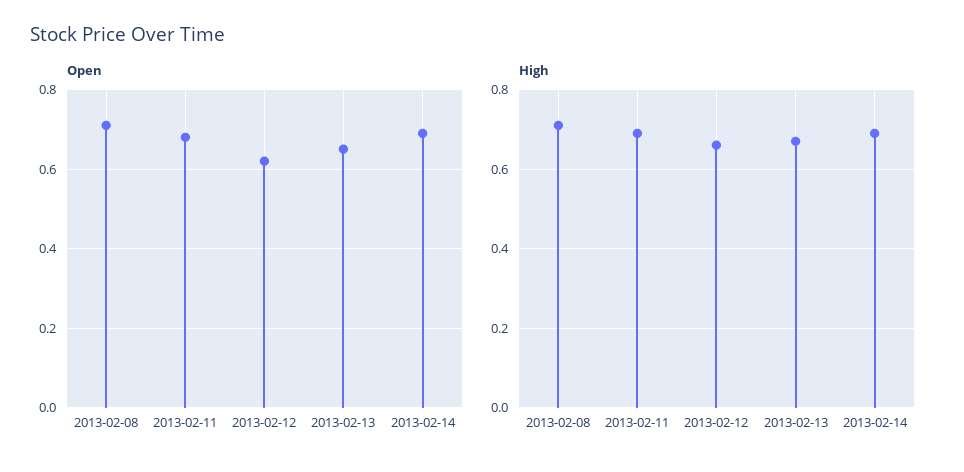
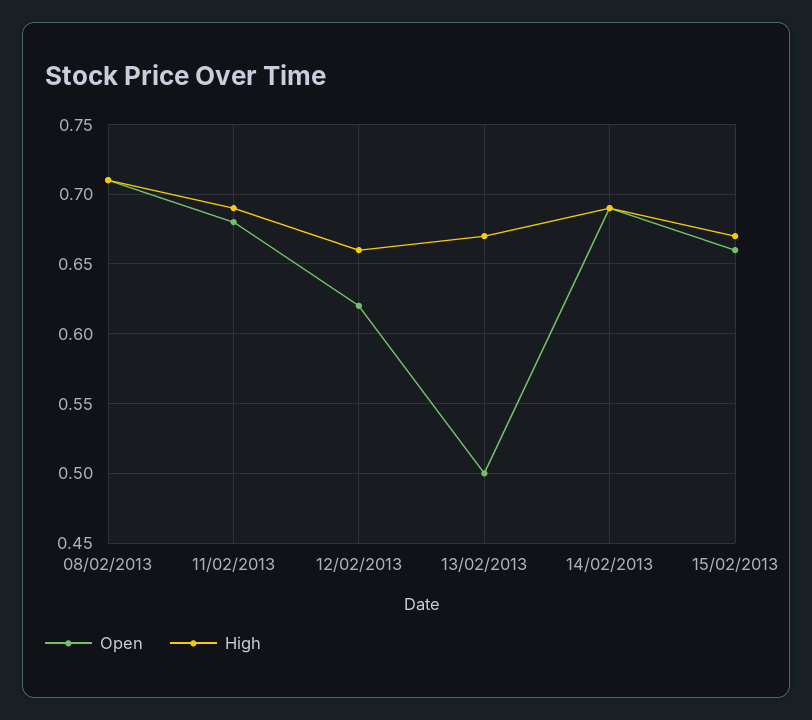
  {
    "Open": {
      "2013-02-08": 0.71,
      "2013-02-11": 0.68,
      "2013-02-12": 0.62,
-     "2013-02-13": 0.65,
+     "2013-02-13": 0.5,
-     "2013-02-14": 0.69
+     "2013-02-14": 0.69,
+     "15/02/2013": 0.66
    },
    "High": {
      "2013-02-08": 0.71,
      "2013-02-11": 0.69,
      "2013-02-12": 0.66,
      "2013-02-13": 0.67,
-     "2013-02-14": 0.69
+     "2013-02-14": 0.69,
+     "15/02/2013": 0.67
    }
  }

